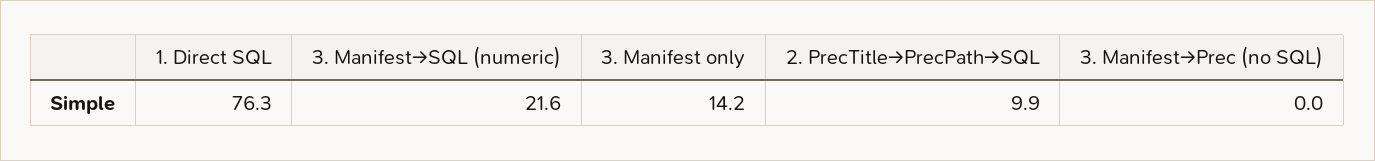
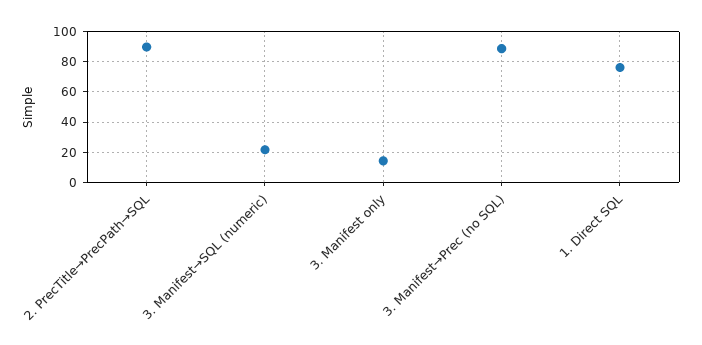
  {
    "1. Direct SQL": 76.3,
    "3. Manifest→SQL (numeric)": 21.6,
    "3. Manifest only": 14.2,
-   "2. PrecTitle→PrecPath→SQL": 9.9,
+   "2. PrecTitle→PrecPath→SQL": 90,
-   "3. Manifest→Prec (no SQL)": 0
+   "3. Manifest→Prec (no SQL)": 90
  }

